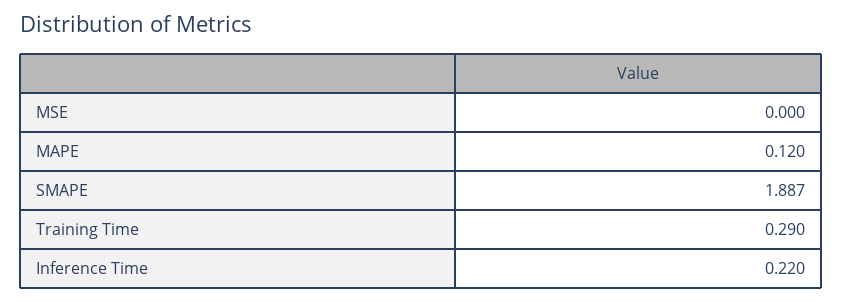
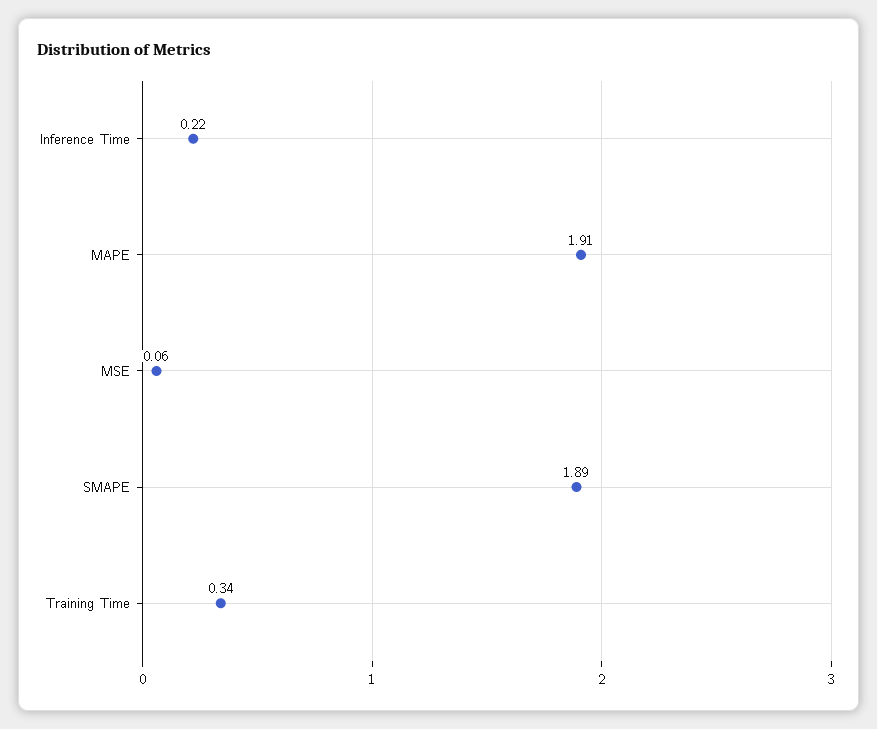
  {
-   "MSE": 0,
+   "MSE": 0.06,
-   "MAPE": 0.12,
+   "MAPE": 1.91,
    "SMAPE": 1.887,
-   "Training Time": 0.29,
+   "Training Time": 0.34,
    "Inference Time": 0.22
  }

